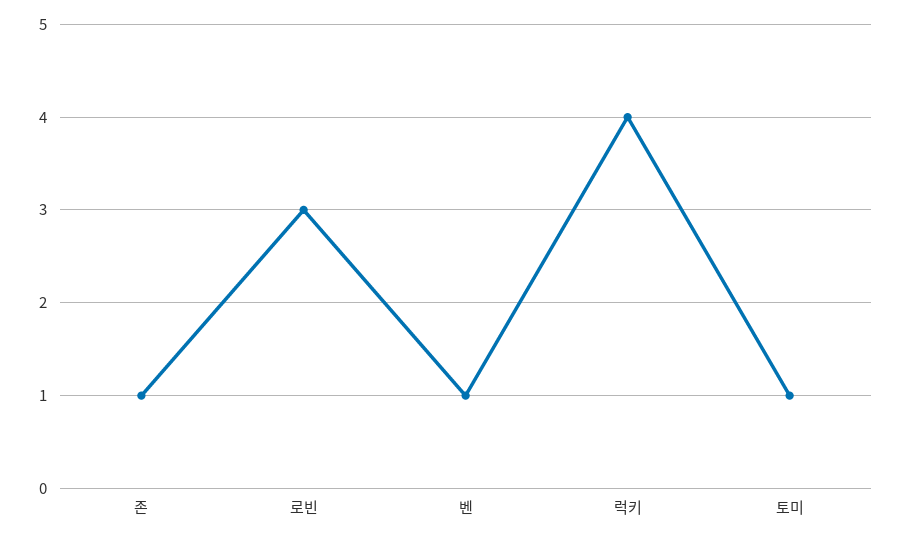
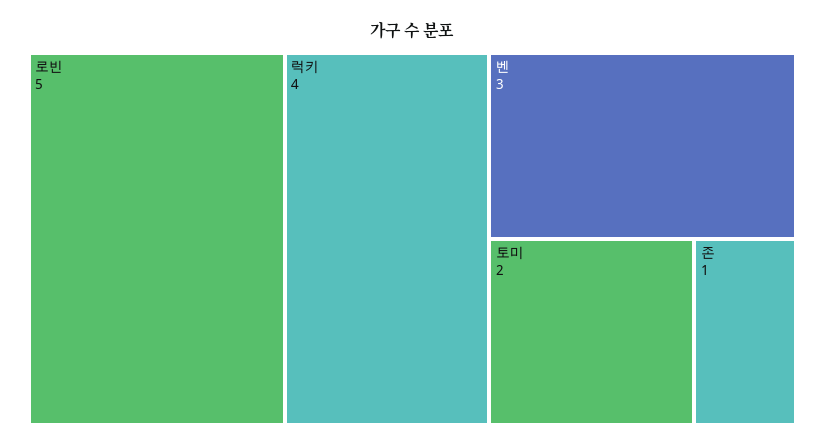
  {
    "존": 1,
-   "로빈": 3,
+   "로빈": 5,
-   "벤": 1,
+   "벤": 3,
    "럭키": 4,
-   "토미": 1
+   "토미": 2
  }

